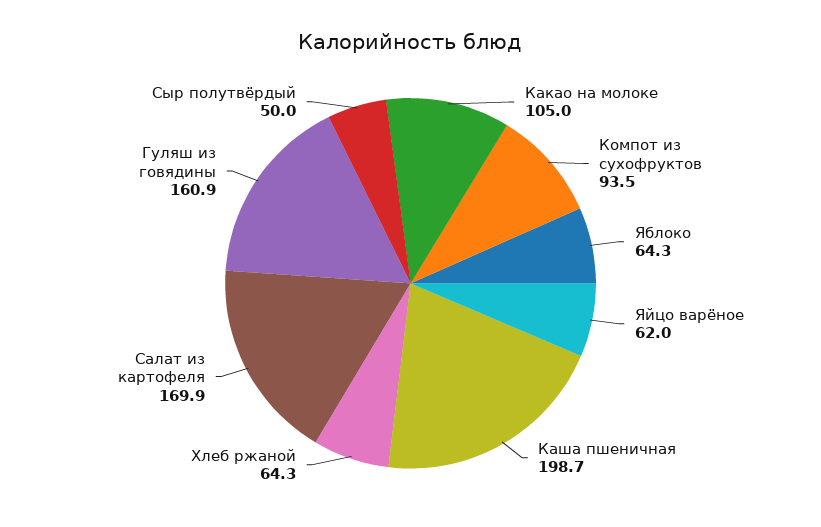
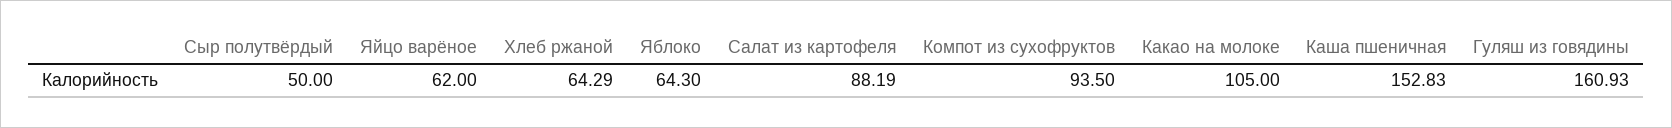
  {
    "Какао на молоке": 105,
    "Компот из сухофруктов": 93.5,
    "Яблоко": 64.3,
    "Яйцо варёное": 62,
-   "Каша пшеничная": 198.7,
+   "Каша пшеничная": 152.83,
    "Хлеб ржаной": 64.29,
-   "Салат из картофеля": 169.9,
+   "Салат из картофеля": 88.19,
    "Гуляш из говядины": 160.93,
    "Сыр полутвёрдый": 50
  }

